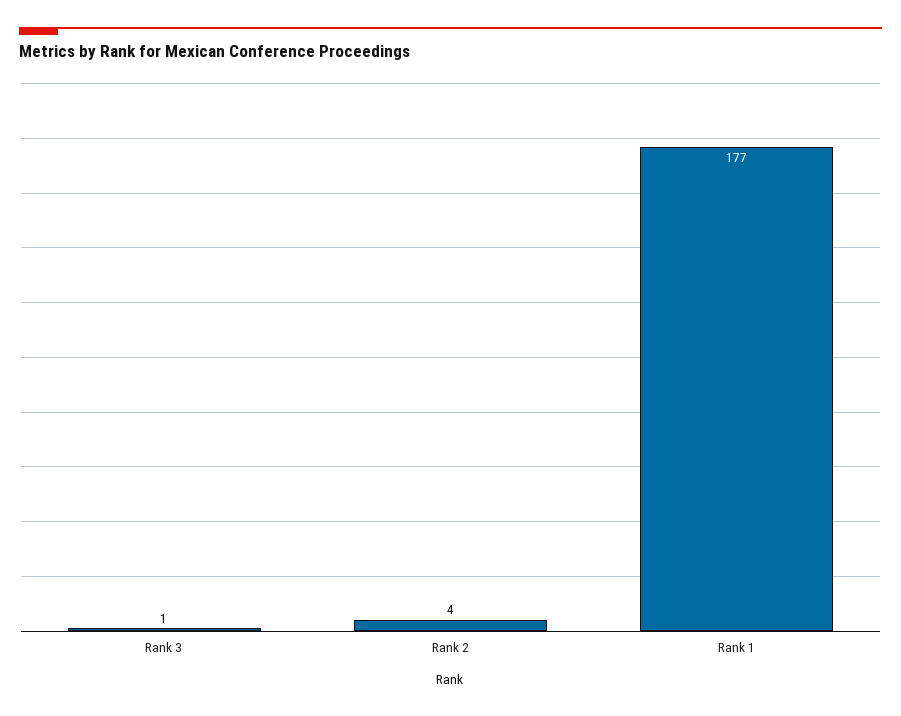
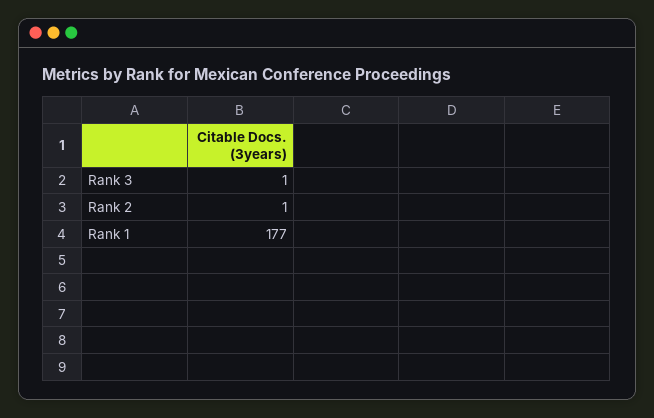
  {
    "Rank 3": 1,
-   "Rank 2": 4,
+   "Rank 2": 1,
    "Rank 1": 177
  }

